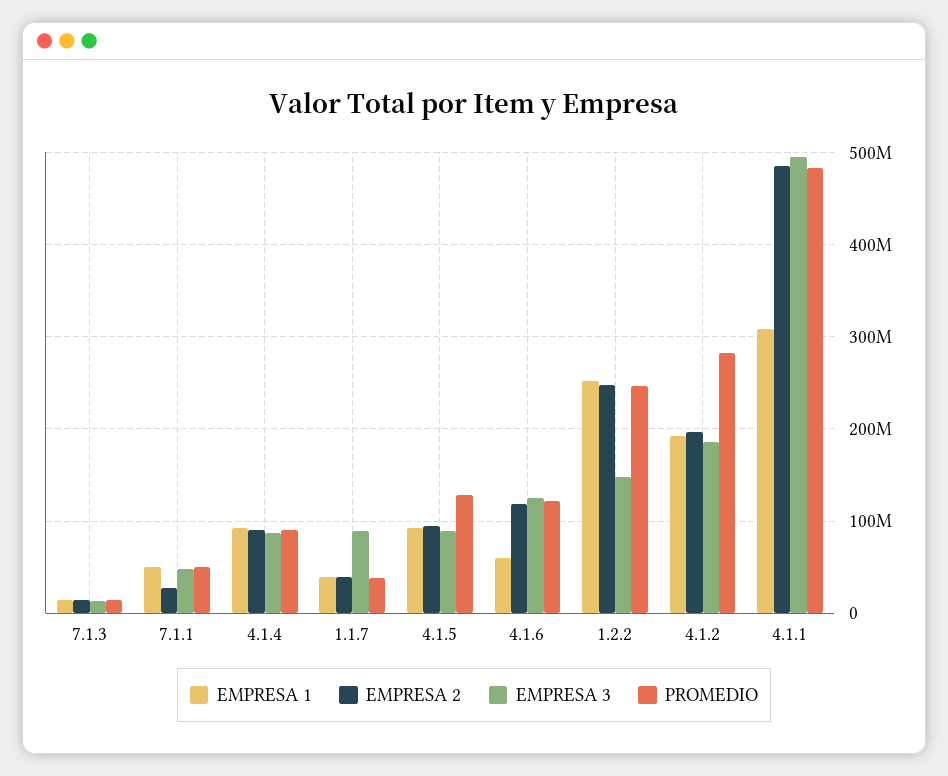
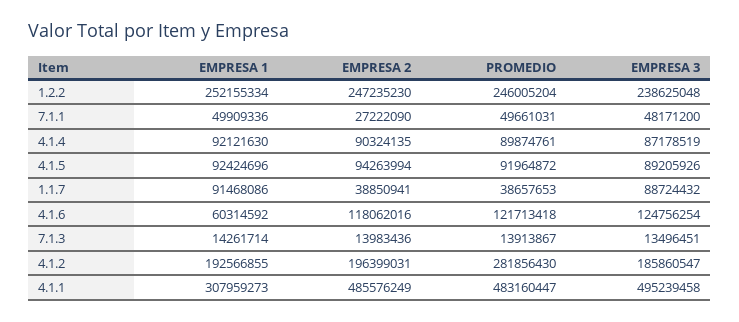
  {
    "EMPRESA 1": {
      "7.1.3": 14261714,
      "7.1.1": 49909336,
      "4.1.4": 92121630,
-     "1.1.7": 40000000,
+     "1.1.7": 91468086,
      "4.1.5": 92424696,
      "4.1.6": 60314592,
      "1.2.2": 252155334,
      "4.1.2": 192566855,
      "4.1.1": 307959273
    },
    "EMPRESA 2": {
      "7.1.3": 13983436,
      "7.1.1": 27222090,
      "4.1.4": 90324135,
      "1.1.7": 38850941,
      "4.1.5": 94263994,
      "4.1.6": 118062016,
      "1.2.2": 247235230,
      "4.1.2": 196399031,
      "4.1.1": 485576249
    },
    "EMPRESA 3": {
      "7.1.3": 13496451,
      "7.1.1": 48171200,
      "4.1.4": 87178519,
      "1.1.7": 88724432,
      "4.1.5": 89205926,
      "4.1.6": 124756254,
-     "1.2.2": 150000000,
+     "1.2.2": 238625048,
      "4.1.2": 185860547,
      "4.1.1": 495239458
    },
    "PROMEDIO": {
      "7.1.3": 13913867,
      "7.1.1": 49661031,
      "4.1.4": 89874761,
      "1.1.7": 38657653,
-     "4.1.5": 130000000,
+     "4.1.5": 91964872,
      "4.1.6": 121713418,
      "1.2.2": 246005204,
      "4.1.2": 281856430,
      "4.1.1": 483160447
    }
  }

